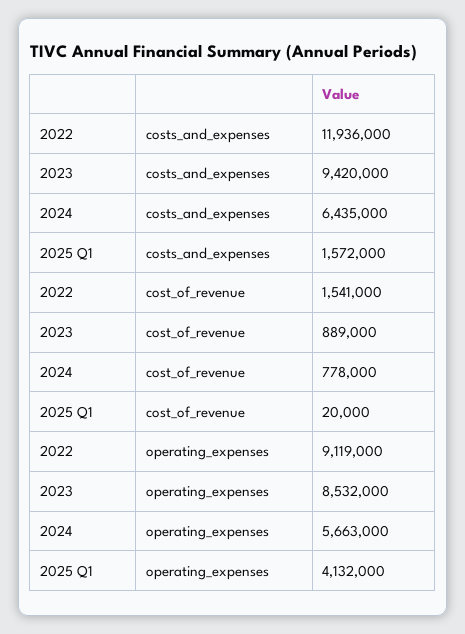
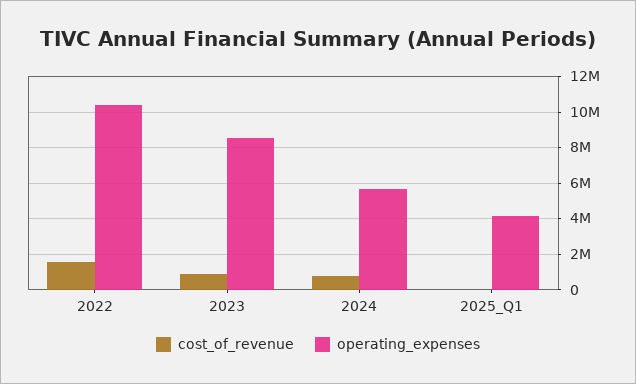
  {
-   "costs_and_expenses": {
-     "2022": 11936000,
-     "2023": 9420000,
-     "2024": 6435000,
-     "2025 Q1": 1572000
-   },
    "cost_of_revenue": {
      "2022": 1541000,
      "2023": 889000,
      "2024": 778000,
      "2025 Q1": 20000
    },
    "operating_expenses": {
-     "2022": 9119000,
+     "2022": 10500000,
      "2023": 8532000,
      "2024": 5663000,
      "2025 Q1": 4132000
    }
  }

